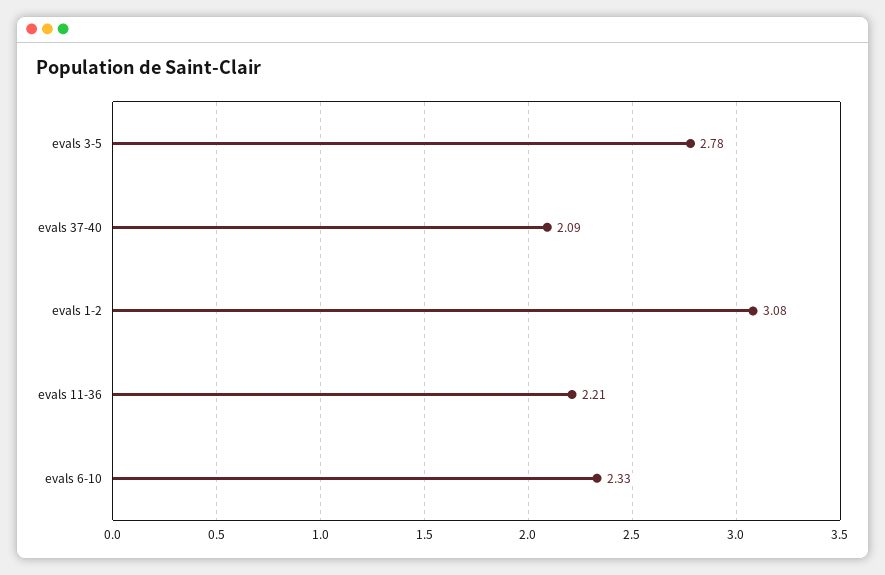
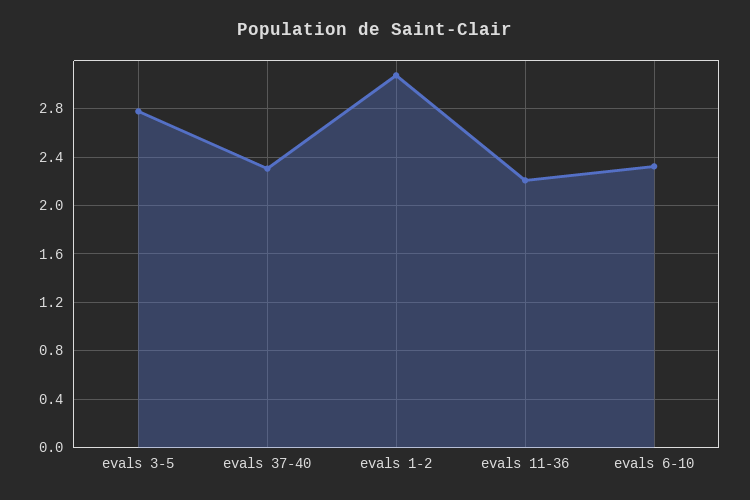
  {
    "evals 3-5": 2.78,
-   "evals 37-40": 2.09,
+   "evals 37-40": 2.3,
    "evals 1-2": 3.08,
    "evals 11-36": 2.21,
    "evals 6-10": 2.33
  }

